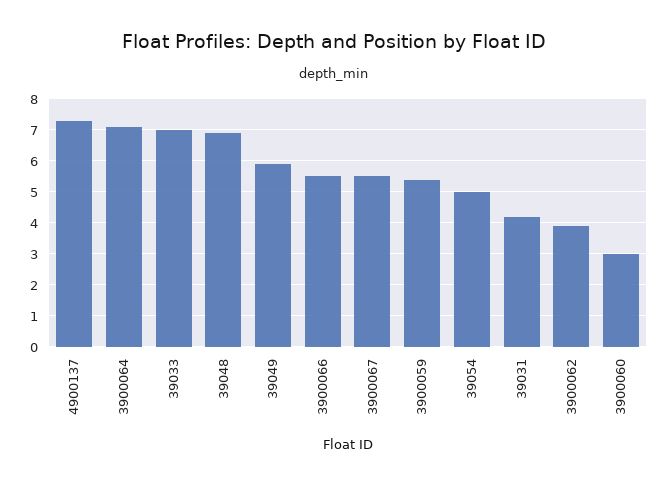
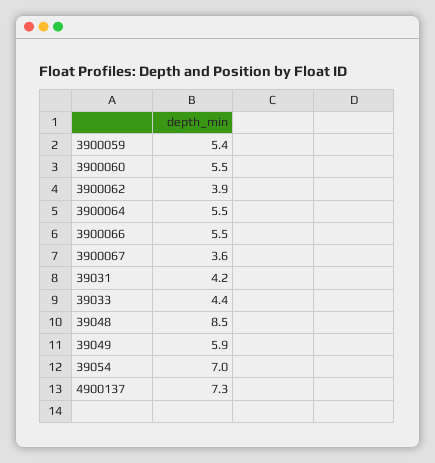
  {
    "4900137": 7.3,
-   "3900064": 7,
+   "3900064": 5.5,
-   "39033": 7,
+   "39033": 4.4,
-   "39048": 7,
+   "39048": 8.5,
    "39049": 5.9,
    "3900066": 5.5,
-   "3900067": 5.5,
+   "3900067": 3.6,
    "3900059": 5.4,
-   "39054": 5,
+   "39054": 7,
    "39031": 4.2,
    "3900062": 3.9,
-   "3900060": 3
+   "3900060": 5.5
  }

